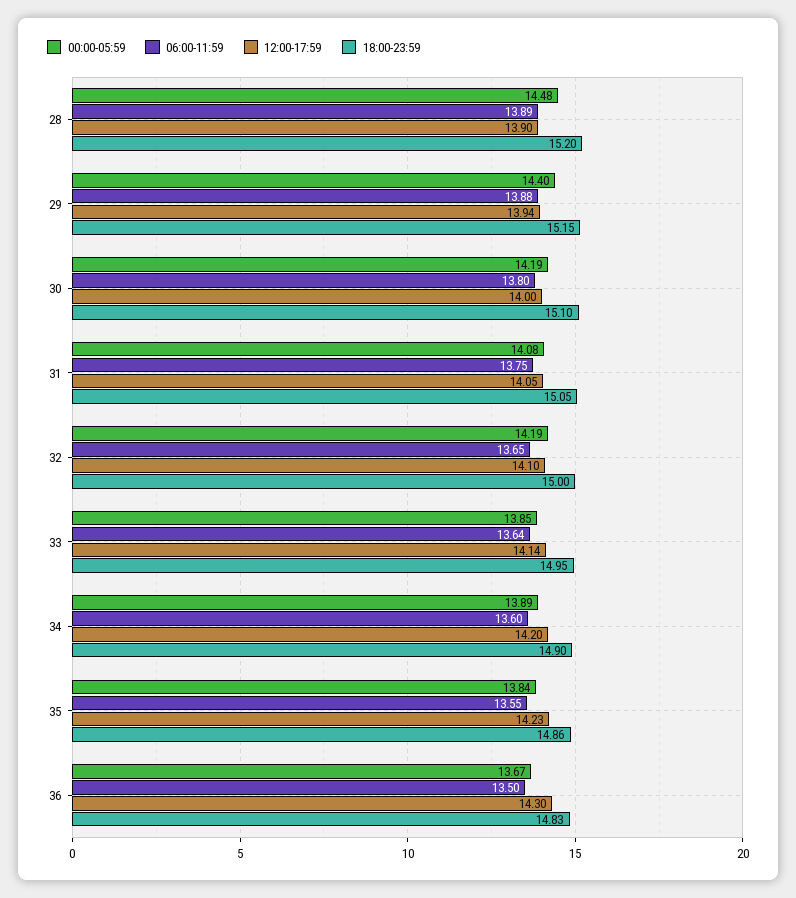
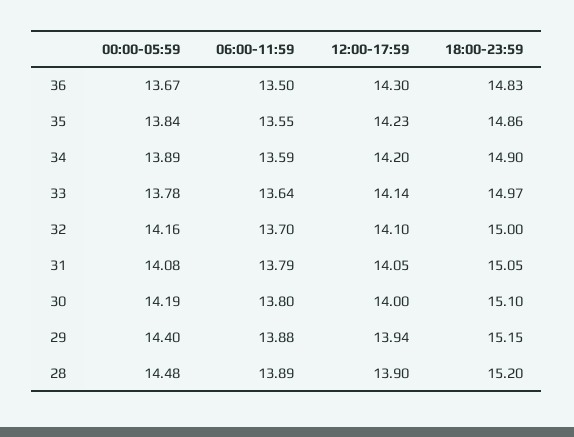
  {
    "00:00-05:59": {
      "28": 14.48,
      "29": 14.4,
      "30": 14.19,
      "31": 14.08,
-     "32": 14.19,
+     "32": 14.16,
-     "33": 13.85,
+     "33": 13.78,
      "34": 13.89,
      "35": 13.84,
      "36": 13.67
    },
    "06:00-11:59": {
      "28": 13.89,
      "29": 13.88,
      "30": 13.8,
-     "31": 13.75,
+     "31": 13.79,
-     "32": 13.65,
+     "32": 13.7,
      "33": 13.64,
-     "34": 13.6,
+     "34": 13.59,
      "35": 13.55,
      "36": 13.5
    },
    "12:00-17:59": {
      "28": 13.9,
      "29": 13.94,
      "30": 14,
      "31": 14.05,
      "32": 14.1,
      "33": 14.14,
      "34": 14.2,
      "35": 14.23,
      "36": 14.3
    },
    "18:00-23:59": {
      "28": 15.2,
      "29": 15.15,
      "30": 15.1,
      "31": 15.05,
      "32": 15,
-     "33": 14.95,
+     "33": 14.97,
      "34": 14.9,
      "35": 14.86,
      "36": 14.83
    }
  }

